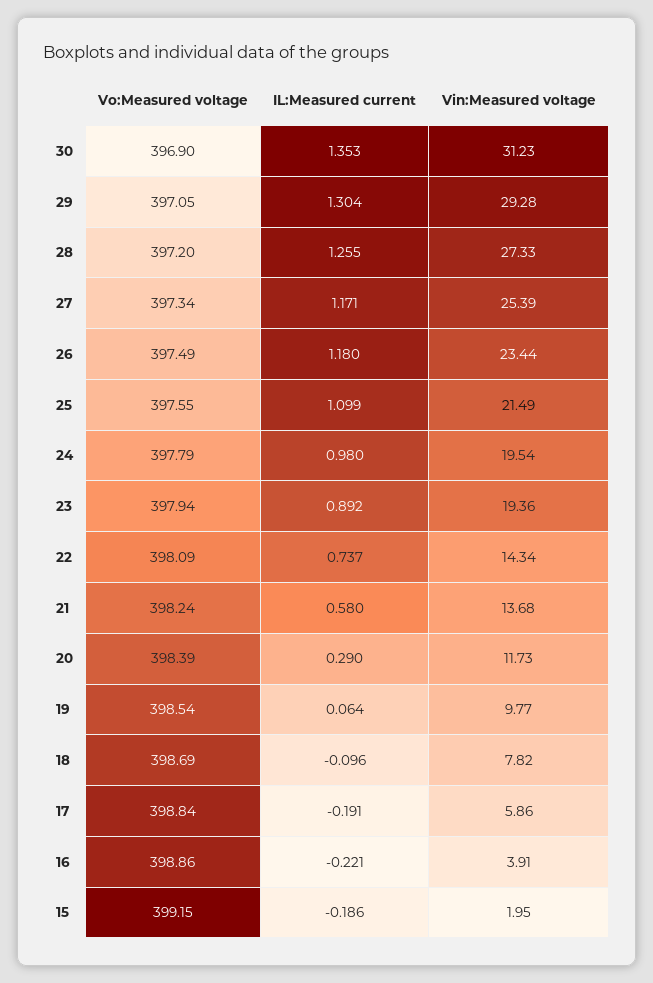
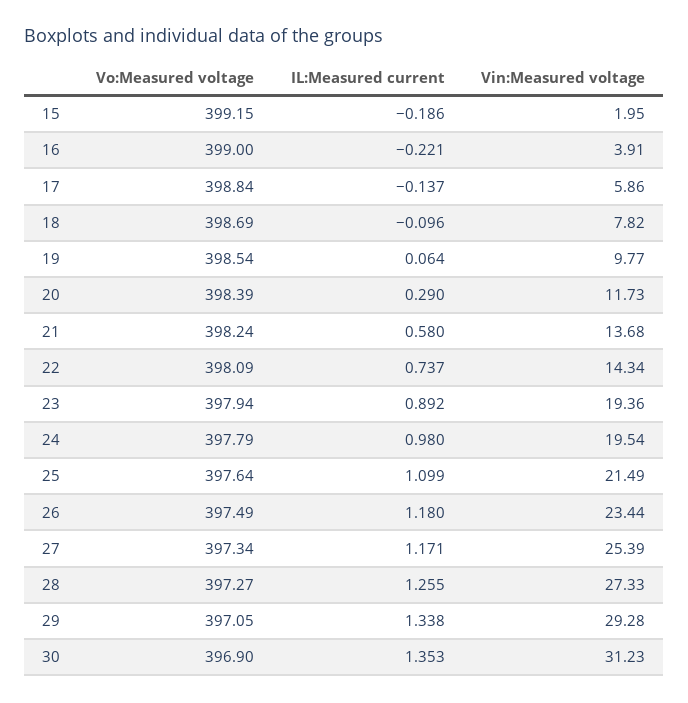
  {
    "Vo:Measured voltage": {
      "30": 396.9,
      "29": 397.05,
-     "28": 397.2,
+     "28": 397.27,
      "27": 397.34,
      "26": 397.49,
-     "25": 397.55,
+     "25": 397.64,
      "24": 397.79,
      "23": 397.94,
      "22": 398.09,
      "21": 398.24,
      "20": 398.39,
      "19": 398.54,
      "18": 398.69,
      "17": 398.84,
-     "16": 398.86,
+     "16": 399,
      "15": 399.15
    },
    "IL:Measured current": {
      "30": 1.353,
-     "29": 1.304,
+     "29": 1.338,
      "28": 1.255,
      "27": 1.171,
      "26": 1.18,
      "25": 1.099,
      "24": 0.98,
      "23": 0.892,
      "22": 0.737,
      "21": 0.58,
      "20": 0.29,
      "19": 0.064,
      "18": -0.096,
-     "17": -0.191,
+     "17": -0.137,
      "16": -0.221,
      "15": -0.186
    },
    "Vin:Measured voltage": {
      "30": 31.23,
      "29": 29.28,
      "28": 27.33,
      "27": 25.39,
      "26": 23.44,
      "25": 21.49,
      "24": 19.54,
      "23": 19.36,
      "22": 14.34,
      "21": 13.68,
      "20": 11.73,
      "19": 9.77,
      "18": 7.82,
      "17": 5.86,
      "16": 3.91,
      "15": 1.95
    }
  }

